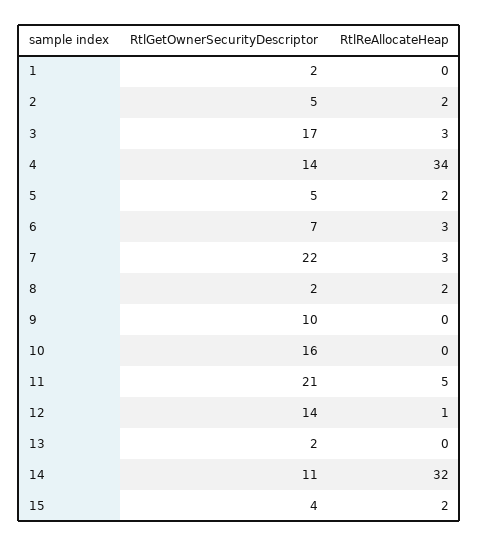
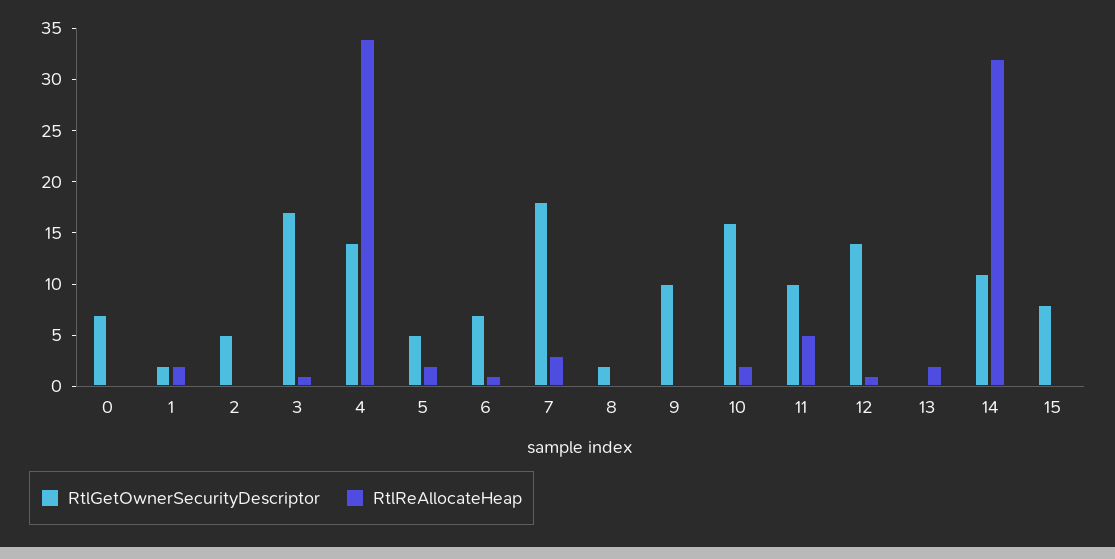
  {
    "RtlGetOwnerSecurityDescriptor": {
      "1": 2,
      "2": 5,
      "3": 17,
      "4": 14,
      "5": 5,
      "6": 7,
-     "7": 22,
+     "7": 18,
      "8": 2,
      "9": 10,
      "10": 16,
-     "11": 21,
+     "11": 10,
      "12": 14,
-     "13": 2,
+     "13": 0,
      "14": 11,
-     "15": 4
+     "15": 8,
+     "0": 7
    },
    "RtlReAllocateHeap": {
-     "1": 0,
+     "1": 2,
-     "2": 2,
+     "2": 0,
-     "3": 3,
+     "3": 1,
      "4": 34,
      "5": 2,
-     "6": 3,
+     "6": 1,
      "7": 3,
-     "8": 2,
+     "8": 0,
      "9": 0,
-     "10": 0,
+     "10": 2,
      "11": 5,
      "12": 1,
-     "13": 0,
+     "13": 2,
      "14": 32,
-     "15": 2
+     "15": 0,
+     "0": 0
    }
  }

